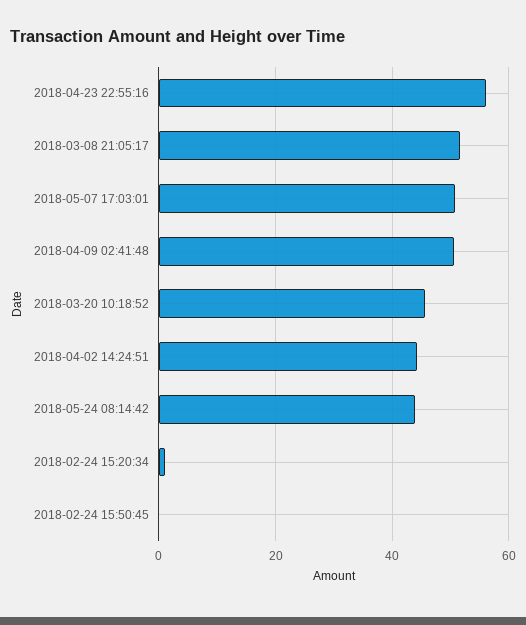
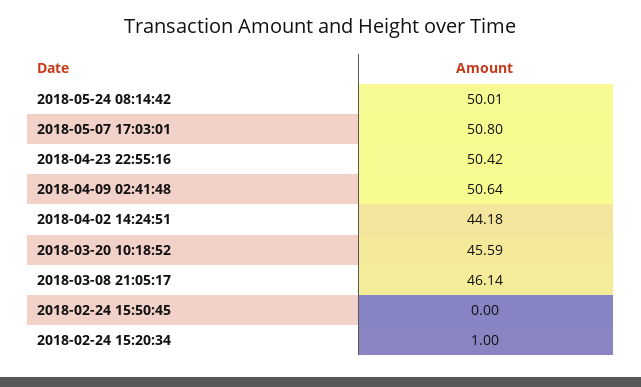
  {
-   "2018-04-23 22:55:16": 56,
+   "2018-04-23 22:55:16": 50.42,
-   "2018-03-08 21:05:17": 52,
+   "2018-03-08 21:05:17": 46.14,
    "2018-05-07 17:03:01": 50.8,
    "2018-04-09 02:41:48": 50.64,
    "2018-03-20 10:18:52": 45.59,
    "2018-04-02 14:24:51": 44.18,
-   "2018-05-24 08:14:42": 44,
+   "2018-05-24 08:14:42": 50.01,
    "2018-02-24 15:20:34": 1,
    "2018-02-24 15:50:45": 0
  }

